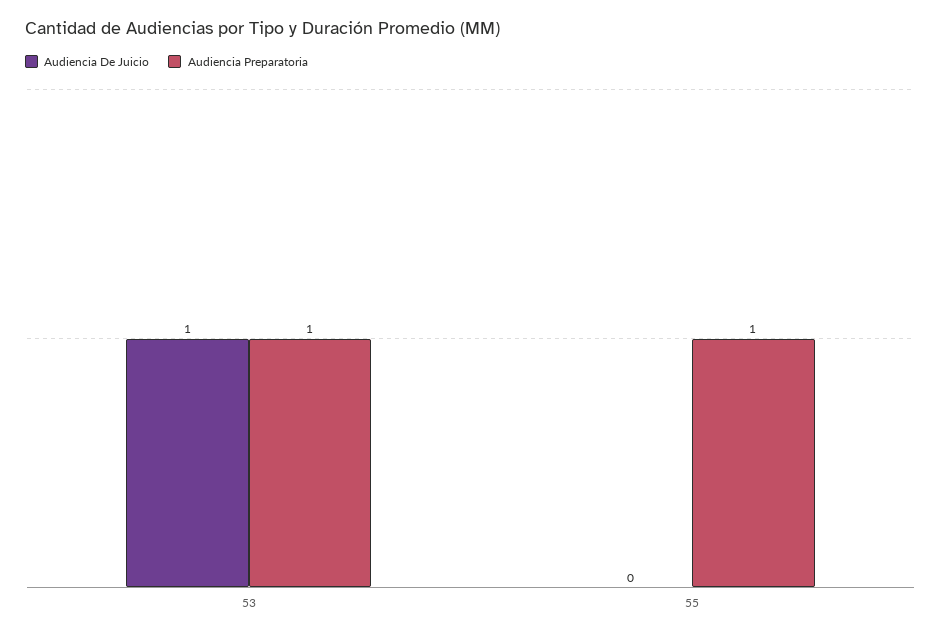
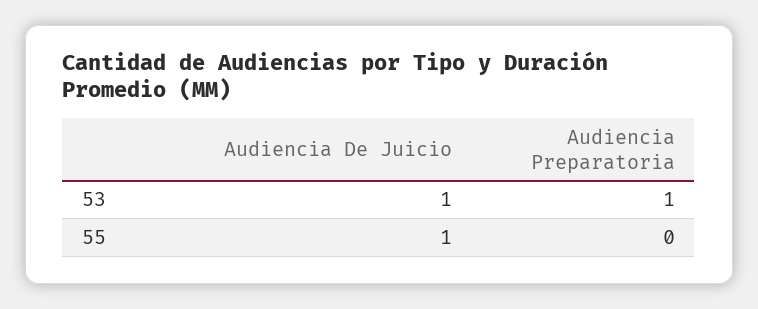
  {
    "Audiencia De Juicio": {
      "53": 1,
-     "55": 0
+     "55": 1
    },
    "Audiencia Preparatoria": {
      "53": 1,
-     "55": 1
+     "55": 0
    }
  }

